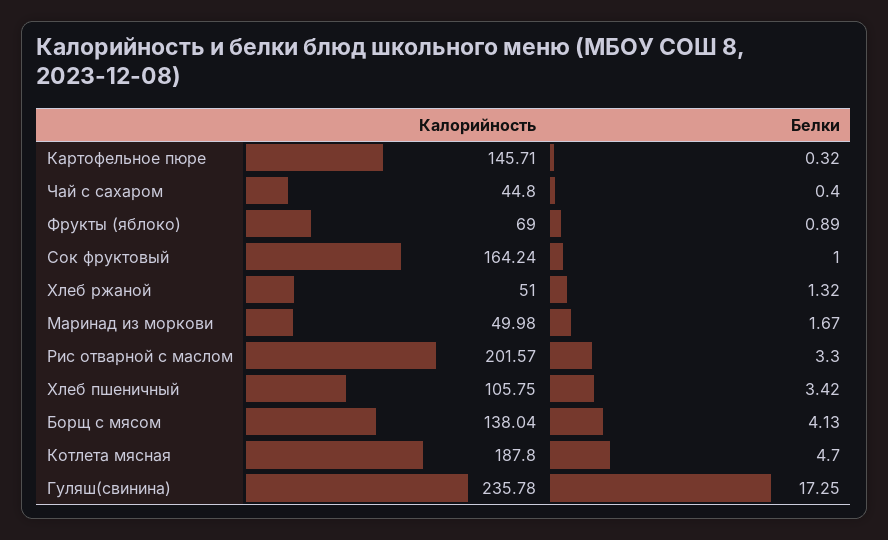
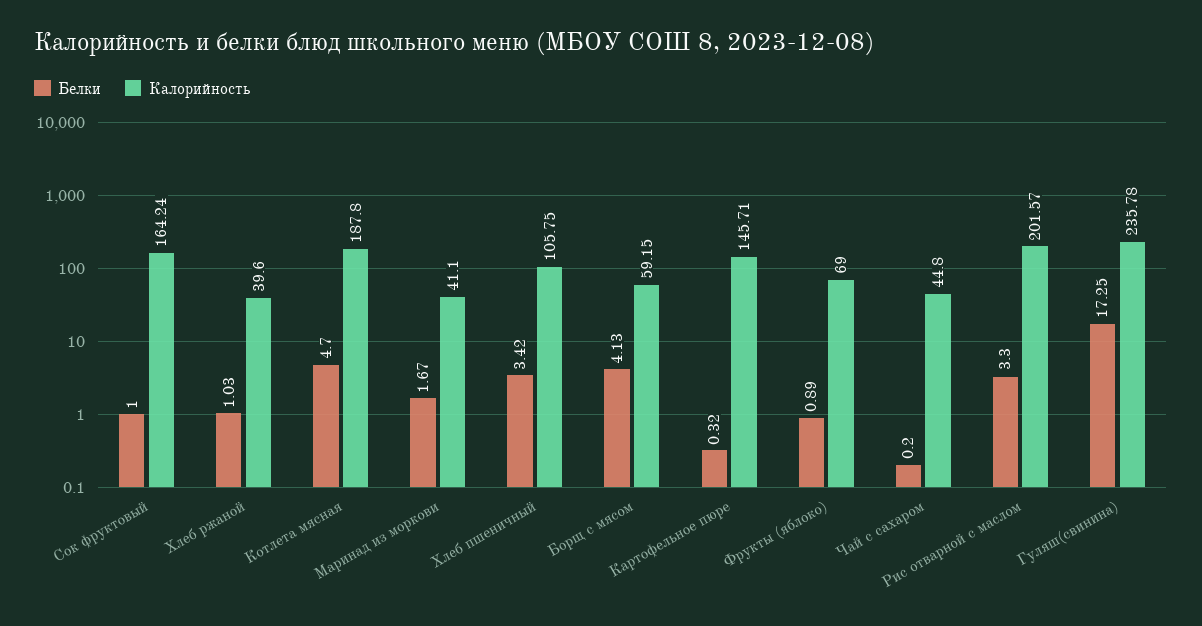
  {
    "Калорийность": {
      "Картофельное пюре": 145.71,
      "Чай с сахаром": 44.8,
      "Фрукты (яблоко)": 69,
      "Сок фруктовый": 164.24,
-     "Хлеб ржаной": 51,
+     "Хлеб ржаной": 39.6,
-     "Маринад из моркови": 49.98,
+     "Маринад из моркови": 41.1,
      "Рис отварной с маслом": 201.57,
      "Хлеб пшеничный": 105.75,
-     "Борщ с мясом": 138.04,
+     "Борщ с мясом": 59.15,
      "Котлета мясная": 187.8,
      "Гуляш(свинина)": 235.78
    },
    "Белки": {
      "Картофельное пюре": 0.32,
-     "Чай с сахаром": 0.4,
+     "Чай с сахаром": 0.2,
      "Фрукты (яблоко)": 0.89,
      "Сок фруктовый": 1,
-     "Хлеб ржаной": 1.32,
+     "Хлеб ржаной": 1.03,
      "Маринад из моркови": 1.67,
      "Рис отварной с маслом": 3.3,
      "Хлеб пшеничный": 3.42,
      "Борщ с мясом": 4.13,
      "Котлета мясная": 4.7,
      "Гуляш(свинина)": 17.25
    }
  }

